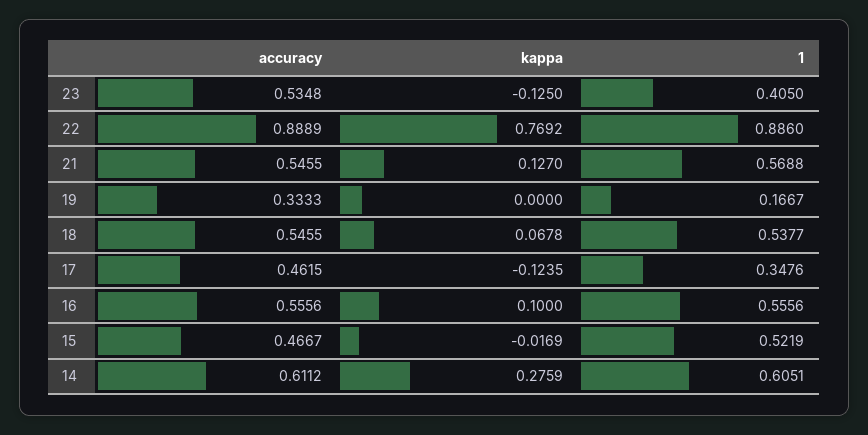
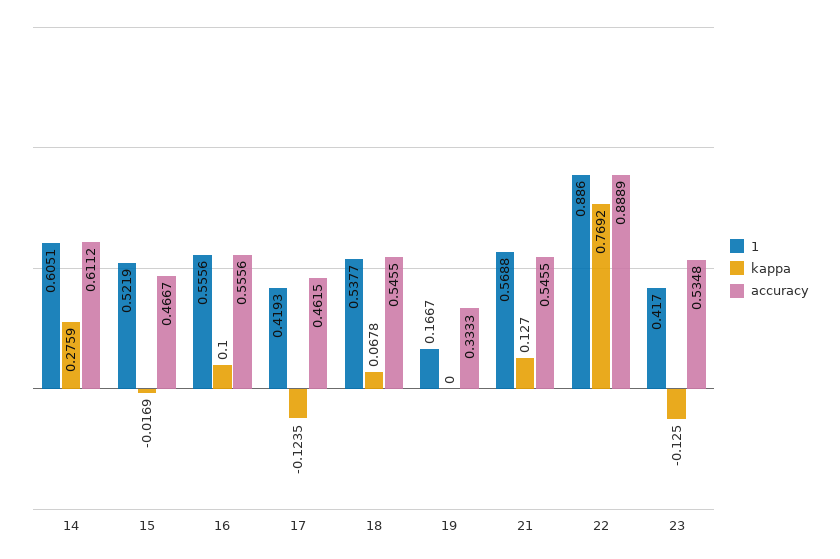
  {
    "accuracy": {
      "23": 0.5348,
      "22": 0.8889,
      "21": 0.5455,
      "19": 0.3333,
      "18": 0.5455,
      "17": 0.4615,
      "16": 0.5556,
      "15": 0.4667,
      "14": 0.6112
    },
    "kappa": {
      "23": -0.125,
      "22": 0.7692,
      "21": 0.127,
      "19": 0,
      "18": 0.0678,
      "17": -0.1235,
      "16": 0.1,
      "15": -0.0169,
      "14": 0.2759
    },
    "1": {
-     "23": 0.405,
+     "23": 0.417,
      "22": 0.886,
      "21": 0.5688,
      "19": 0.1667,
      "18": 0.5377,
-     "17": 0.3476,
+     "17": 0.4193,
      "16": 0.5556,
      "15": 0.5219,
      "14": 0.6051
    }
  }

